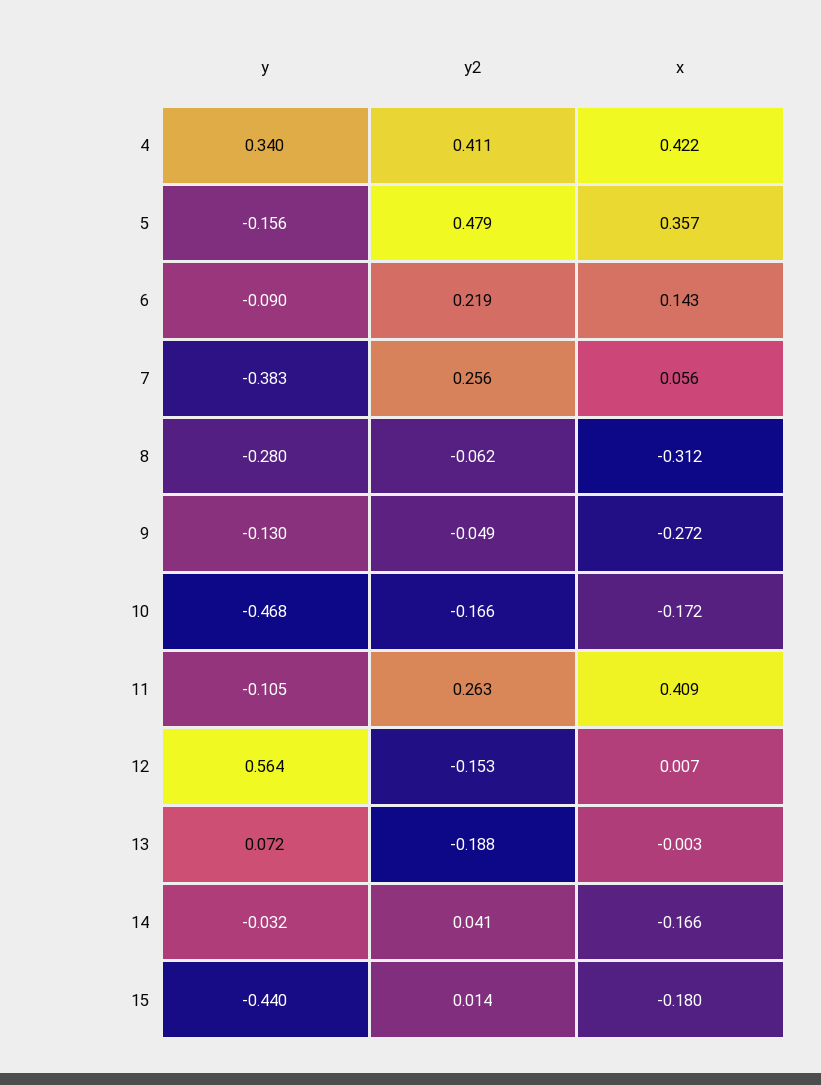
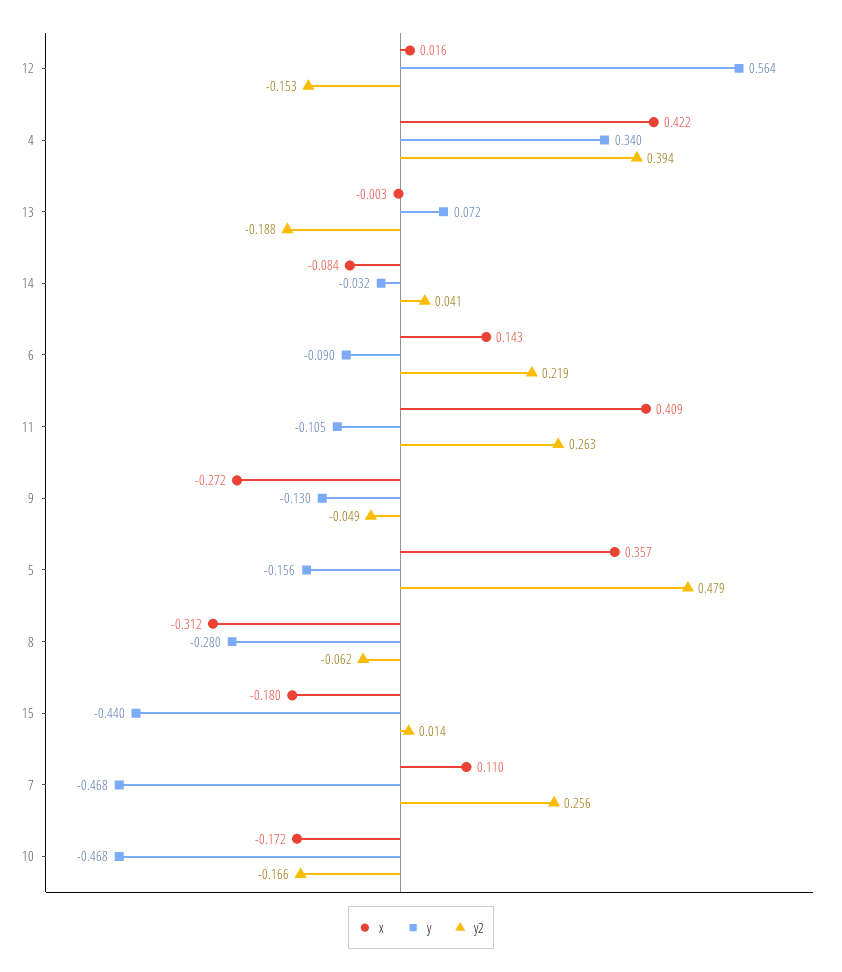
  {
    "y": {
      "4": 0.34,
      "5": -0.156,
      "6": -0.09,
-     "7": -0.383,
+     "7": -0.468,
      "8": -0.28,
      "9": -0.13,
      "10": -0.468,
      "11": -0.105,
      "12": 0.564,
      "13": 0.072,
      "14": -0.032,
      "15": -0.44
    },
    "y2": {
-     "4": 0.411,
+     "4": 0.394,
      "5": 0.479,
      "6": 0.219,
      "7": 0.256,
      "8": -0.062,
      "9": -0.049,
      "10": -0.166,
      "11": 0.263,
      "12": -0.153,
      "13": -0.188,
      "14": 0.041,
      "15": 0.014
    },
    "x": {
      "4": 0.422,
      "5": 0.357,
      "6": 0.143,
-     "7": 0.056,
+     "7": 0.11,
      "8": -0.312,
      "9": -0.272,
      "10": -0.172,
      "11": 0.409,
-     "12": 0.007,
+     "12": 0.016,
      "13": -0.003,
-     "14": -0.166,
+     "14": -0.084,
      "15": -0.18
    }
  }

